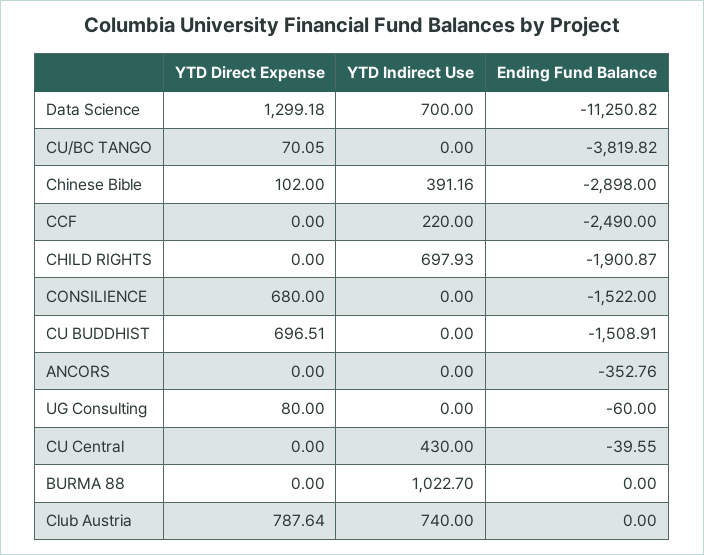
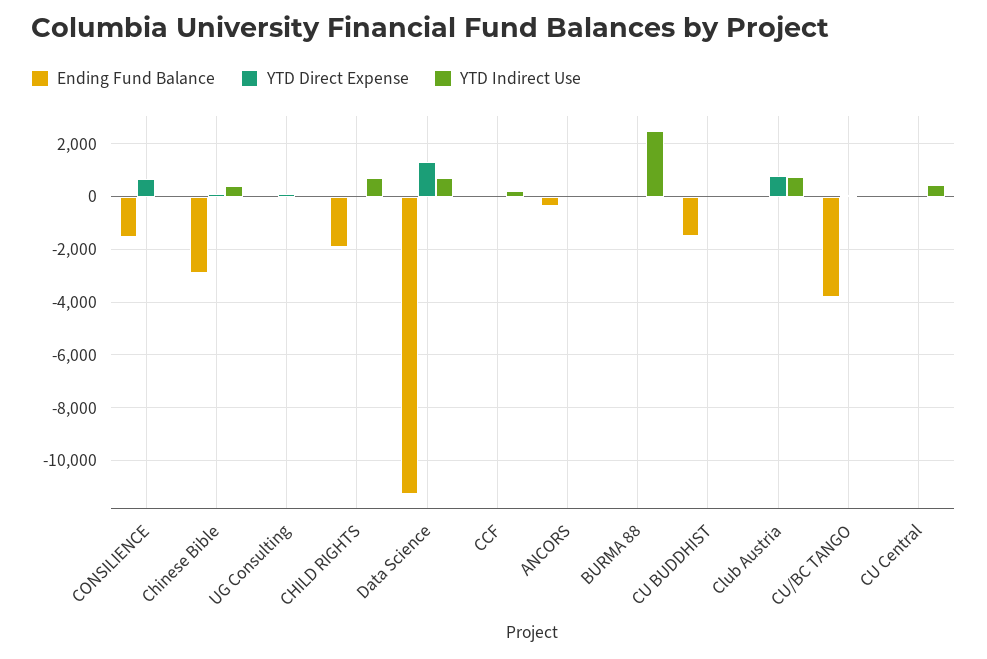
  {
    "YTD Direct Expense": {
      "Data Science": 1299.18,
      "CU/BC TANGO": 70.05,
      "Chinese Bible": 102,
      "CCF": 0,
      "CHILD RIGHTS": 0,
      "CONSILIENCE": 680,
-     "CU BUDDHIST": 696.51,
+     "CU BUDDHIST": 0,
      "ANCORS": 0,
      "UG Consulting": 80,
      "CU Central": 0,
      "BURMA 88": 0,
      "Club Austria": 787.64
    },
    "YTD Indirect Use": {
      "Data Science": 700,
      "CU/BC TANGO": 0,
      "Chinese Bible": 391.16,
      "CCF": 220,
      "CHILD RIGHTS": 697.93,
      "CONSILIENCE": 0,
      "CU BUDDHIST": 0,
      "ANCORS": 0,
      "UG Consulting": 0,
      "CU Central": 430,
-     "BURMA 88": 1022.7,
+     "BURMA 88": 2500,
      "Club Austria": 740
    },
    "Ending Fund Balance": {
      "Data Science": -11250.82,
      "CU/BC TANGO": -3819.82,
      "Chinese Bible": -2898,
-     "CCF": -2490,
+     "CCF": 0,
      "CHILD RIGHTS": -1900.87,
      "CONSILIENCE": -1522,
      "CU BUDDHIST": -1508.91,
      "ANCORS": -352.76,
      "UG Consulting": -60,
      "CU Central": -39.55,
      "BURMA 88": 0,
      "Club Austria": 0
    }
  }

